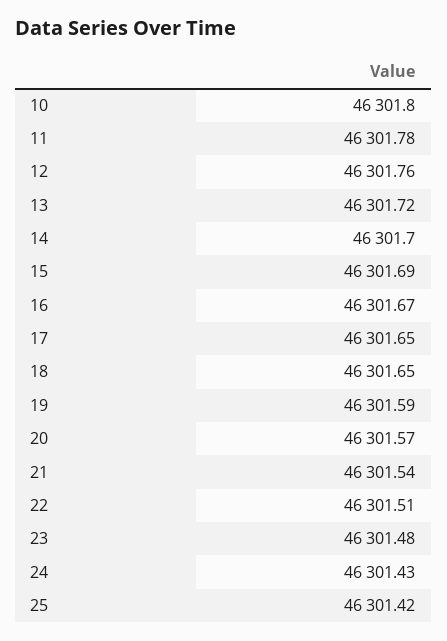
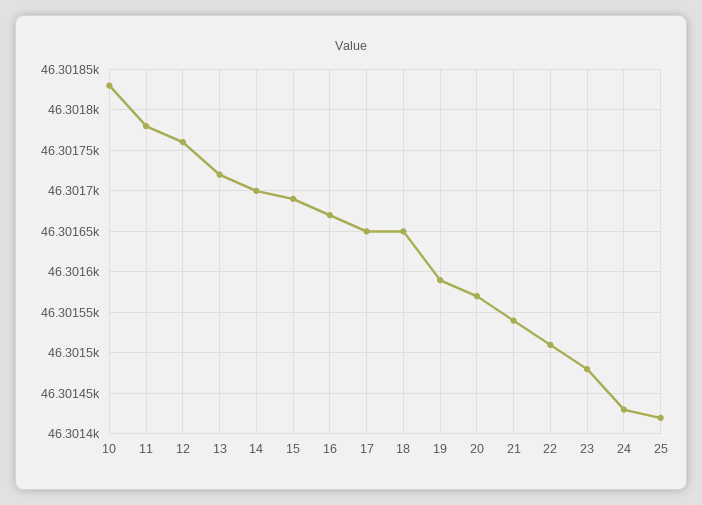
  {
-   "10": 46301.8,
+   "10": 46301.83,
    "11": 46301.78,
    "12": 46301.76,
    "13": 46301.72,
    "14": 46301.7,
    "15": 46301.69,
    "16": 46301.67,
    "17": 46301.65,
    "18": 46301.65,
    "19": 46301.59,
    "20": 46301.57,
    "21": 46301.54,
    "22": 46301.51,
    "23": 46301.48,
    "24": 46301.43,
    "25": 46301.42
  }

